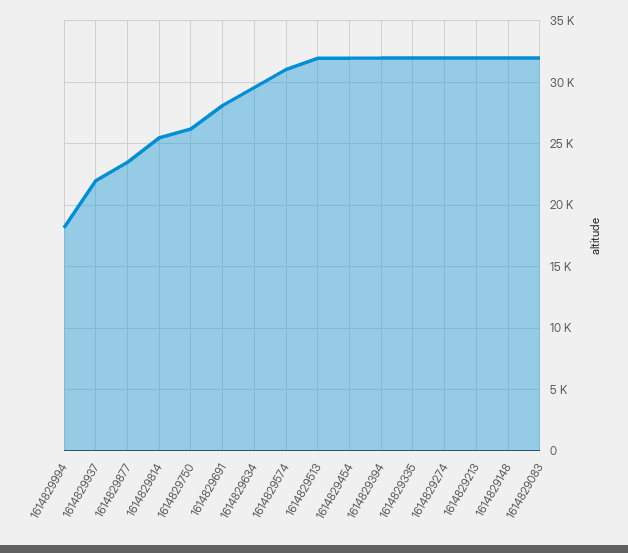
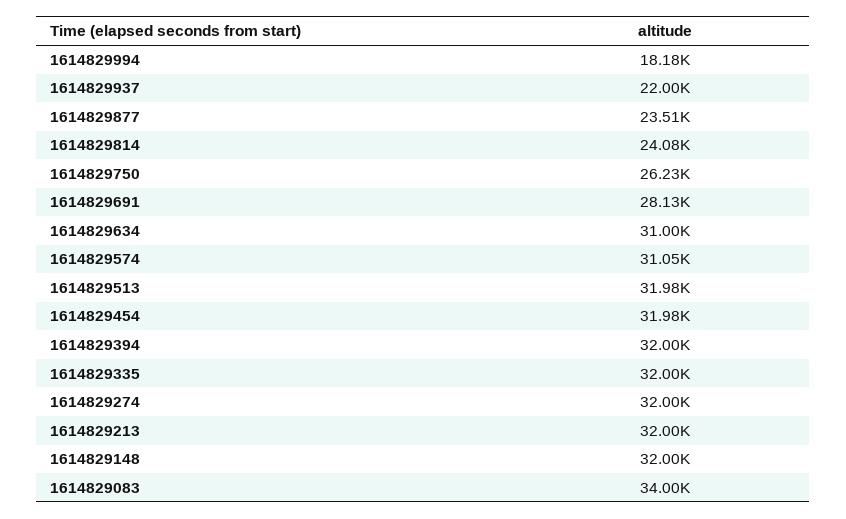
  {
    "1614829994": 18180,
    "1614829937": 22000,
    "1614829877": 23510,
-   "1614829814": 25500,
+   "1614829814": 24080,
    "1614829750": 26230,
    "1614829691": 28130,
-   "1614829634": 29500,
+   "1614829634": 31000,
    "1614829574": 31050,
    "1614829513": 31980,
    "1614829454": 31980,
    "1614829394": 32000,
    "1614829335": 32000,
    "1614829274": 32000,
    "1614829213": 32000,
    "1614829148": 32000,
-   "1614829083": 32000
+   "1614829083": 34000
  }

